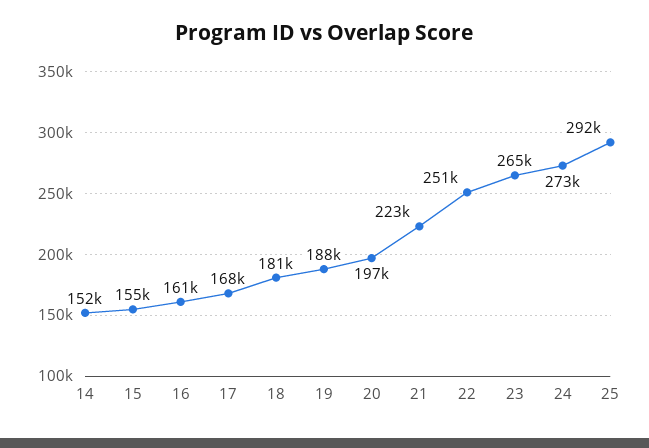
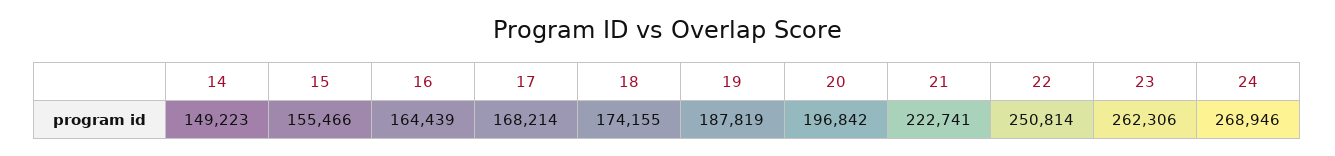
  {
-   "14": 152000,
+   "14": 149223,
    "15": 155466,
-   "16": 161000,
+   "16": 164439,
    "17": 168214,
-   "18": 181000,
+   "18": 174155,
    "19": 187819,
    "20": 196842,
    "21": 222741,
    "22": 250814,
-   "23": 265000,
+   "23": 262306,
-   "24": 273000,
+   "24": 268946
-   "25": 292000
  }

